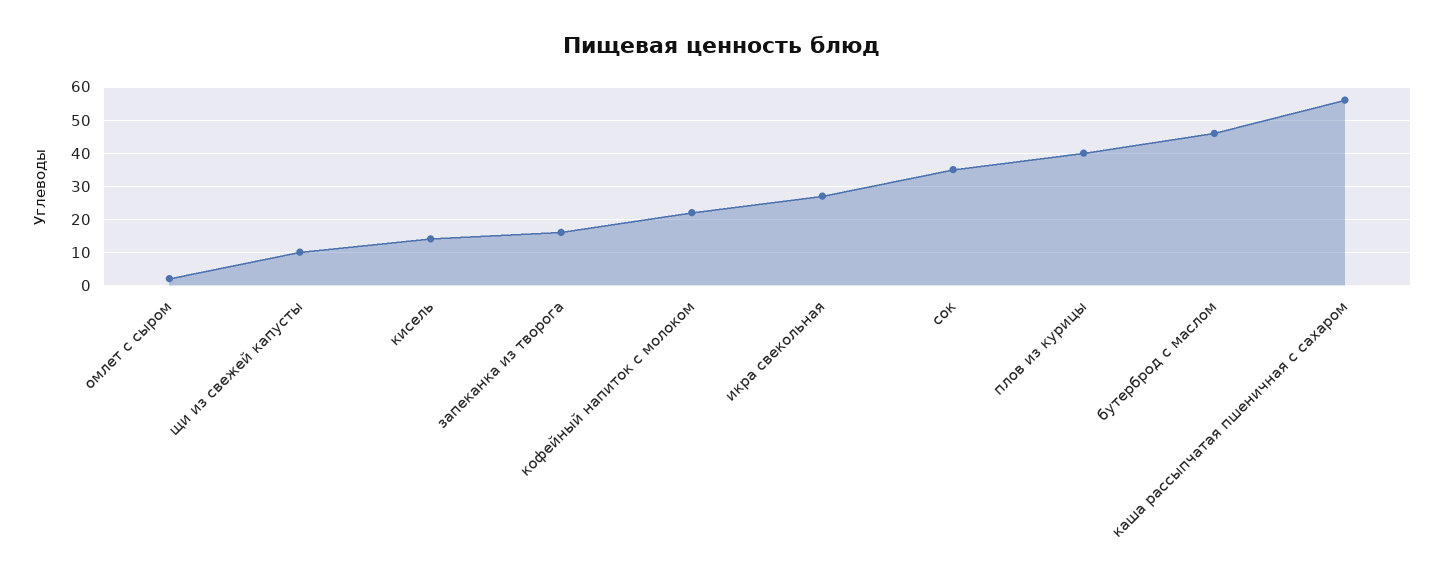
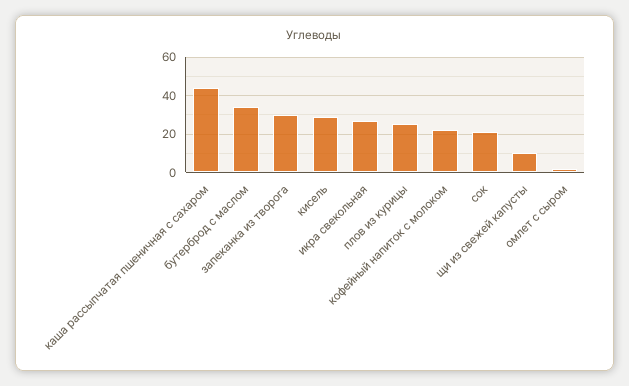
  {
    "омлет с сыром": 0,
    "щи из свежей капусты": 10,
-   "кисель": 15,
+   "кисель": 30,
-   "запеканка из творога": 15,
+   "запеканка из творога": 30,
    "кофейный напиток с молоком": 20,
    "икра свекольная": 25,
-   "сок": 35,
+   "сок": 20,
-   "плов из курицы": 40,
+   "плов из курицы": 25,
-   "бутерброд с маслом": 45,
+   "бутерброд с маслом": 35,
-   "каша рассыпчатая пшеничная с сахаром": 55
+   "каша рассыпчатая пшеничная с сахаром": 45
  }

